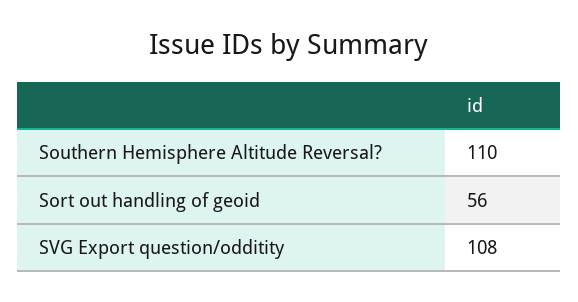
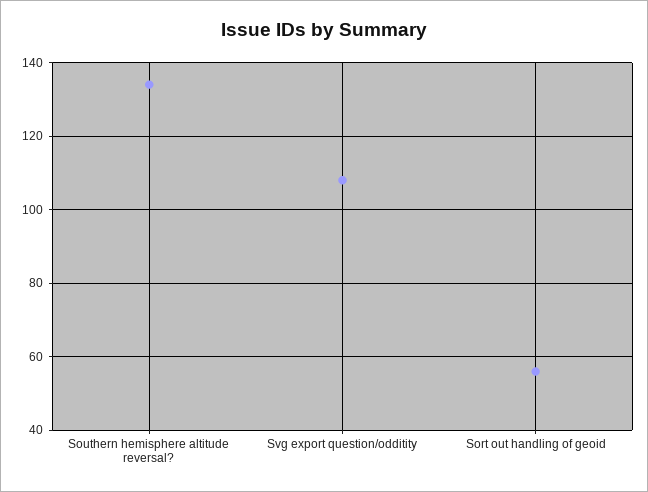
  {
-   "Southern Hemisphere Altitude Reversal?": 110,
+   "Southern Hemisphere Altitude Reversal?": 135,
    "Sort out handling of geoid": 56,
    "SVG Export question/odditity": 108
  }

